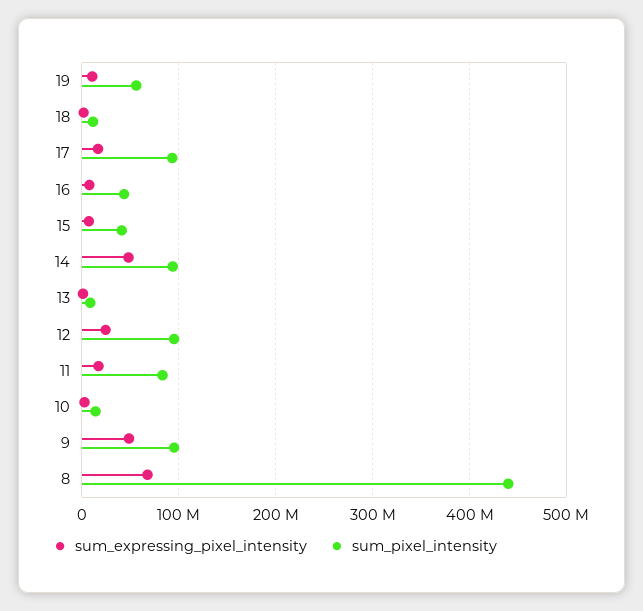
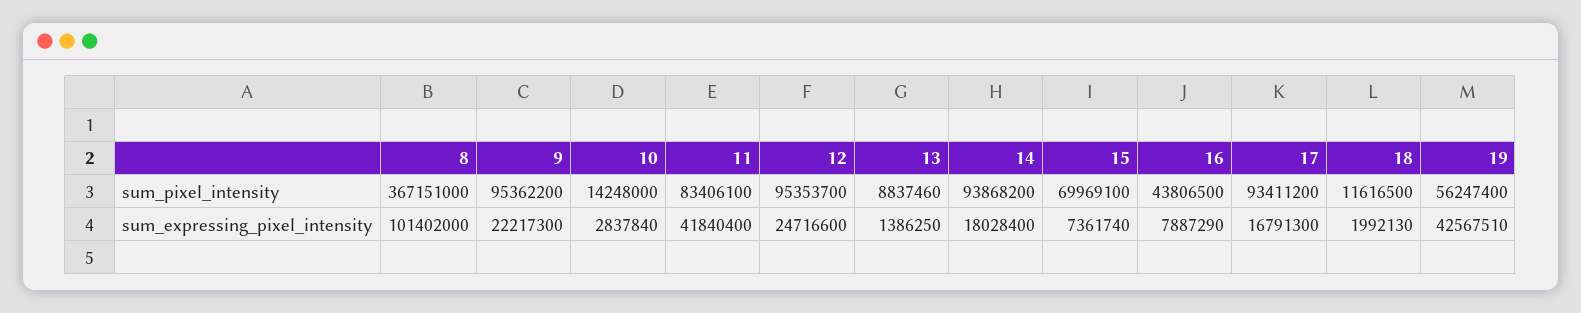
  {
    "sum_expressing_pixel_intensity": {
-     "19": 10000000,
+     "19": 42567510,
      "18": 1992130,
      "17": 16791300,
      "16": 7887290,
      "15": 7361740,
-     "14": 50000000,
+     "14": 18028400,
      "13": 1386250,
      "12": 24716600,
-     "11": 20000000,
+     "11": 41840400,
      "10": 2837840,
-     "9": 50000000,
+     "9": 22217300,
-     "8": 70000000
+     "8": 101402000
    },
    "sum_pixel_intensity": {
      "19": 56247400,
      "18": 11616500,
      "17": 93411200,
      "16": 43806500,
-     "15": 40000000,
+     "15": 69969100,
      "14": 93868200,
      "13": 8837460,
      "12": 95353700,
      "11": 83406100,
      "10": 14248000,
      "9": 95362200,
-     "8": 440000000
+     "8": 367151000
    }
  }

